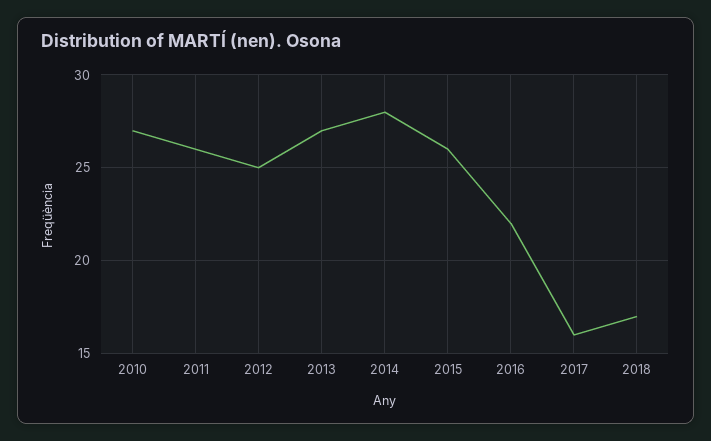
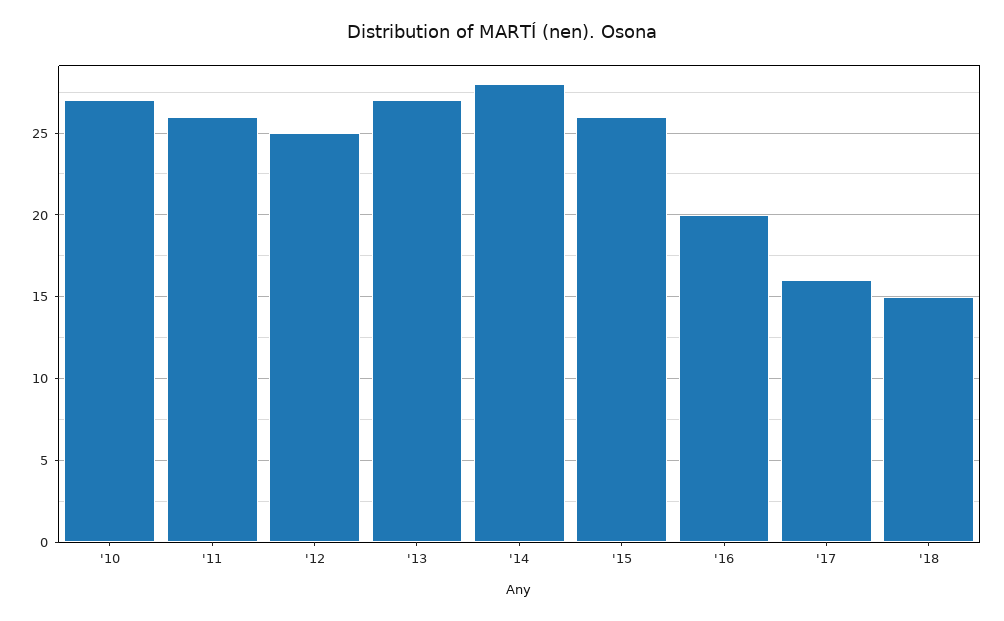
  {
    "2010": 27,
    "2011": 26,
    "2012": 25,
    "2013": 27,
    "2014": 28,
    "2015": 26,
-   "2016": 22,
+   "2016": 20,
    "2017": 16,
-   "2018": 17
+   "2018": 15
  }

